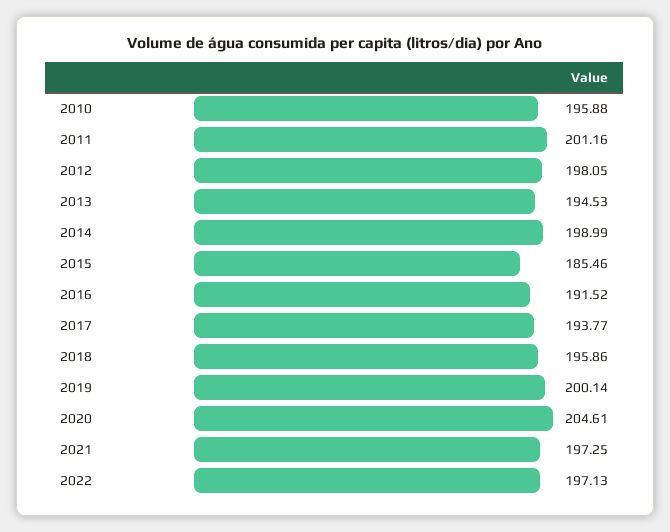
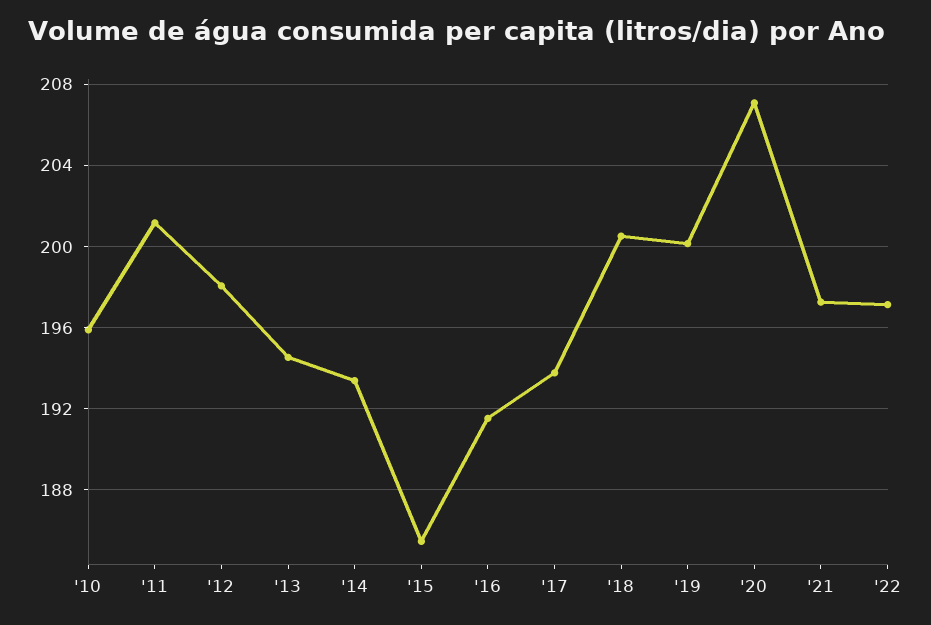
  {
    "2010": 195.88,
    "2011": 201.16,
    "2012": 198.05,
    "2013": 194.53,
-   "2014": 198.99,
+   "2014": 193.5,
    "2015": 185.46,
    "2016": 191.52,
    "2017": 193.77,
-   "2018": 195.86,
+   "2018": 200.5,
    "2019": 200.14,
-   "2020": 204.61,
+   "2020": 207,
    "2021": 197.25,
    "2022": 197.13
  }

